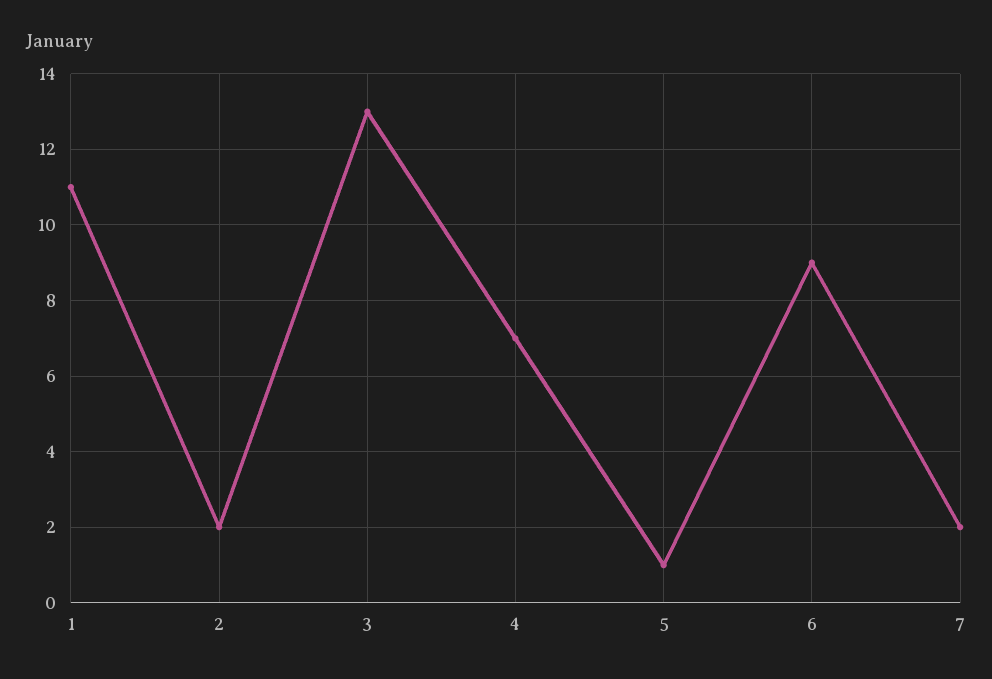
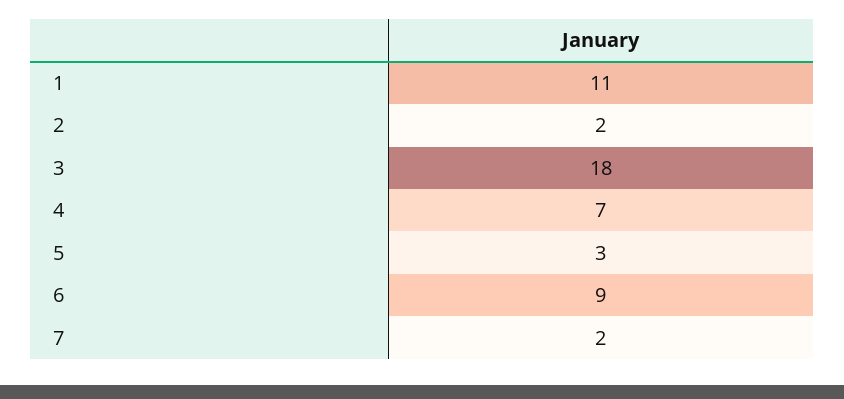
  {
    "1": 11,
    "2": 2,
-   "3": 13,
+   "3": 18,
    "4": 7,
-   "5": 1,
+   "5": 3,
    "6": 9,
    "7": 2
  }

